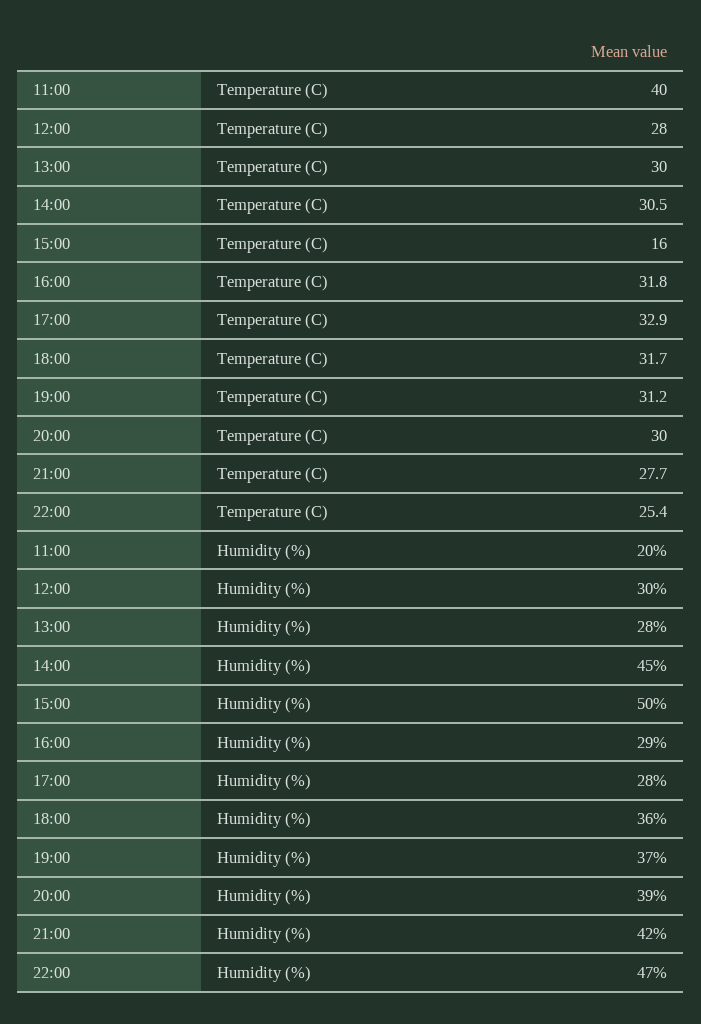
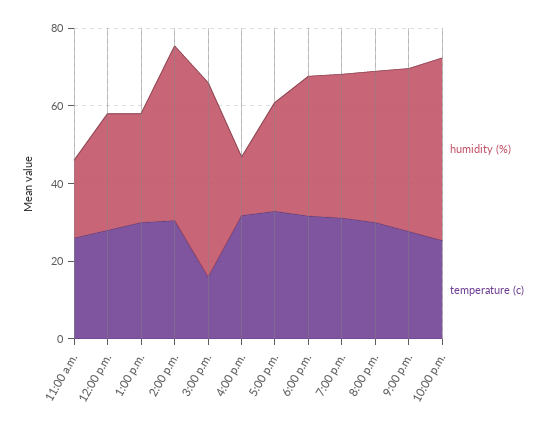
  {
    "Temperature (C)": {
-     "11:00": 40,
+     "11:00": 25,
      "12:00": 28,
      "13:00": 30,
      "14:00": 30.5,
      "15:00": 16,
      "16:00": 31.8,
      "17:00": 32.9,
      "18:00": 31.7,
      "19:00": 31.2,
      "20:00": 30,
      "21:00": 27.7,
      "22:00": 25.4
    },
    "Humidity (%)": {
      "11:00": 20,
      "12:00": 30,
      "13:00": 28,
      "14:00": 45,
      "15:00": 50,
-     "16:00": 29,
+     "16:00": 15,
      "17:00": 28,
      "18:00": 36,
      "19:00": 37,
      "20:00": 39,
      "21:00": 42,
      "22:00": 47
    }
  }

